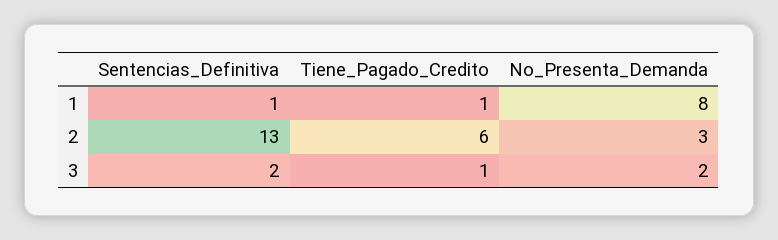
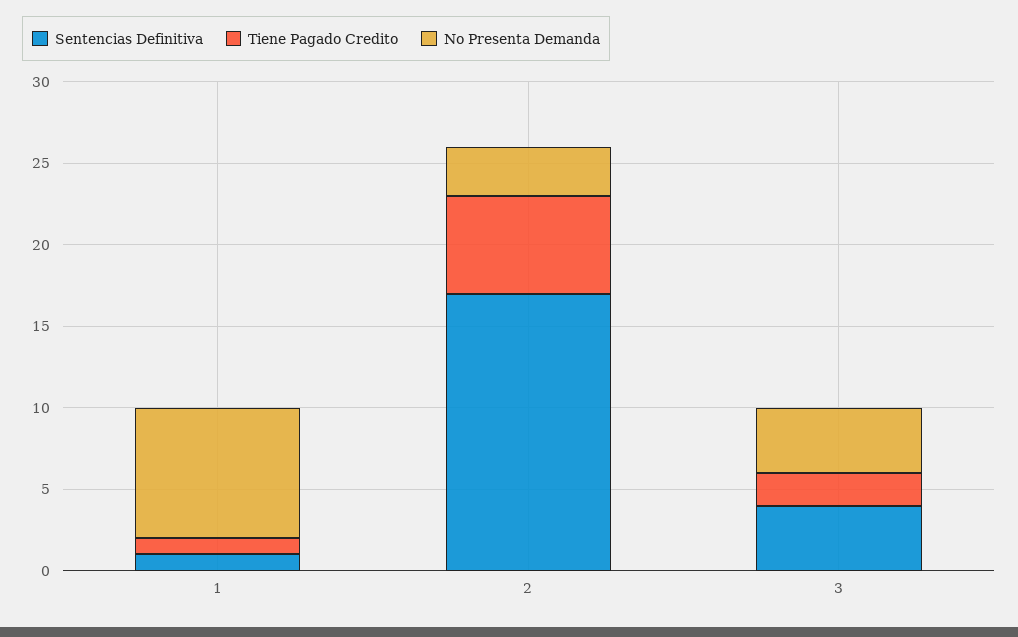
  {
    "Sentencias_Definitiva": {
      "1": 1,
-     "2": 13,
+     "2": 17,
-     "3": 2
+     "3": 4
    },
    "Tiene_Pagado_Credito": {
      "1": 1,
      "2": 6,
-     "3": 1
+     "3": 2
    },
    "No_Presenta_Demanda": {
      "1": 8,
      "2": 3,
-     "3": 2
+     "3": 4
    }
  }

